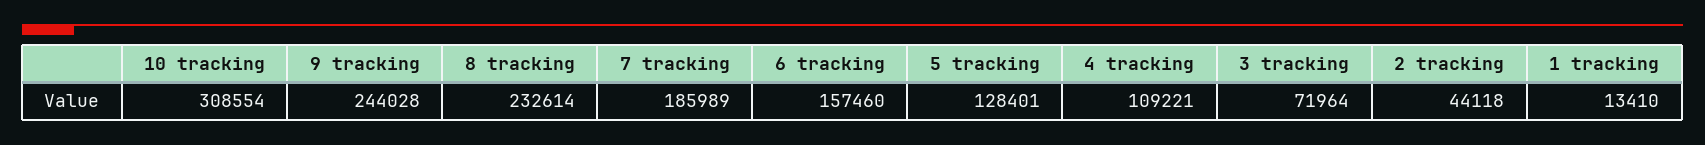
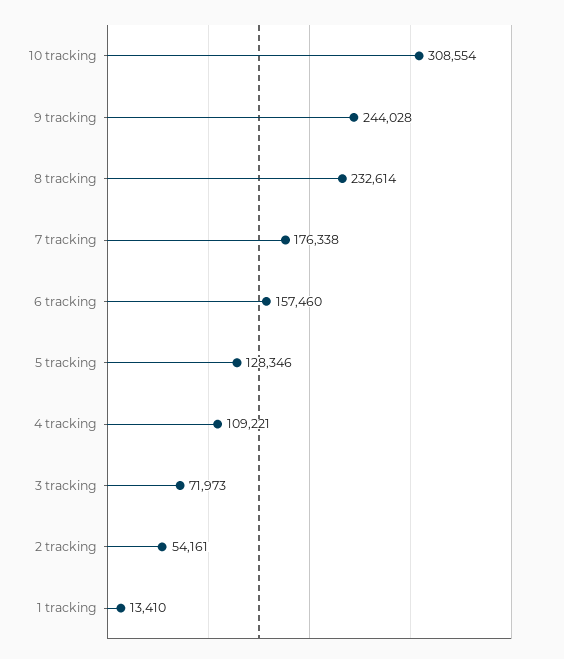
  {
    "10 tracking": 308554,
    "9 tracking": 244028,
    "8 tracking": 232614,
-   "7 tracking": 185989,
+   "7 tracking": 176338,
    "6 tracking": 157460,
-   "5 tracking": 128401,
+   "5 tracking": 128346,
    "4 tracking": 109221,
-   "3 tracking": 71964,
+   "3 tracking": 71973,
-   "2 tracking": 44118,
+   "2 tracking": 54161,
    "1 tracking": 13410
  }

